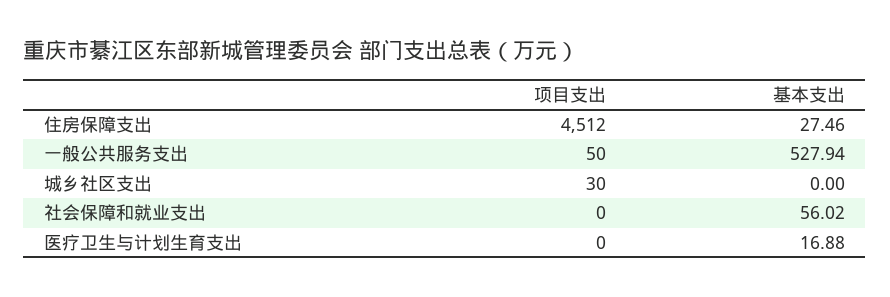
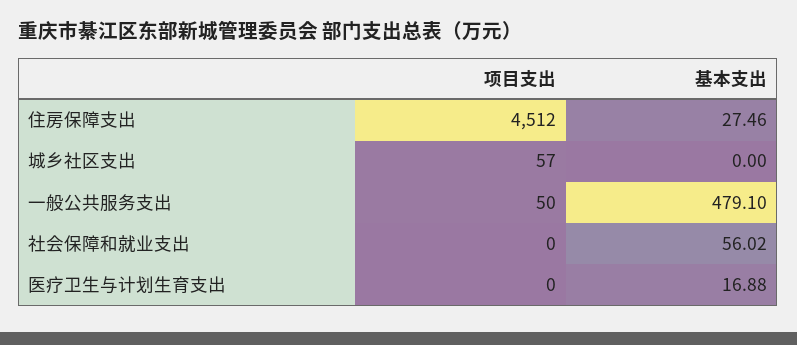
  {
    "项目支出": {
      "住房保障支出": 4512,
      "一般公共服务支出": 50,
-     "城乡社区支出": 30,
+     "城乡社区支出": 57,
      "社会保障和就业支出": 0,
      "医疗卫生与计划生育支出": 0
    },
    "基本支出": {
      "住房保障支出": 27.46,
-     "一般公共服务支出": 527.94,
+     "一般公共服务支出": 479.1,
      "城乡社区支出": 0,
      "社会保障和就业支出": 56.02,
      "医疗卫生与计划生育支出": 16.88
    }
  }

